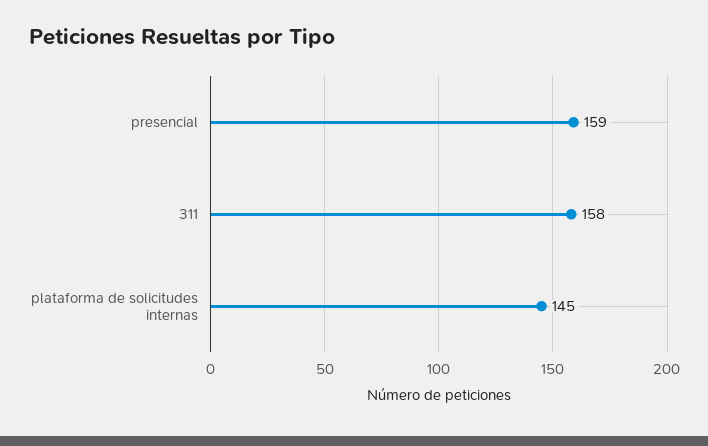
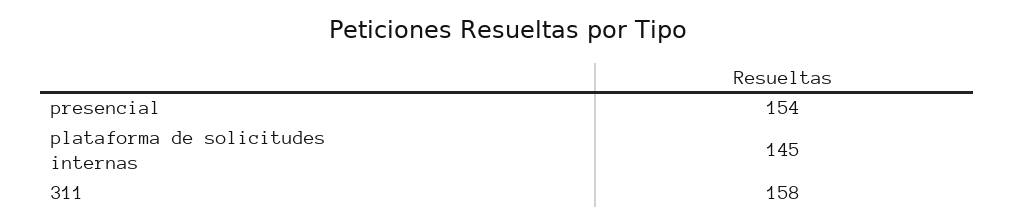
  {
-   "presencial": 159,
+   "presencial": 154,
    "311": 158,
    "plataforma de solicitudes internas": 145
  }

